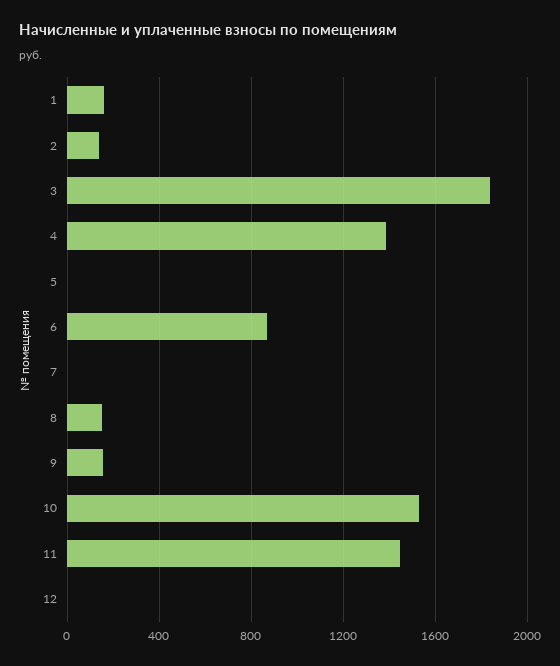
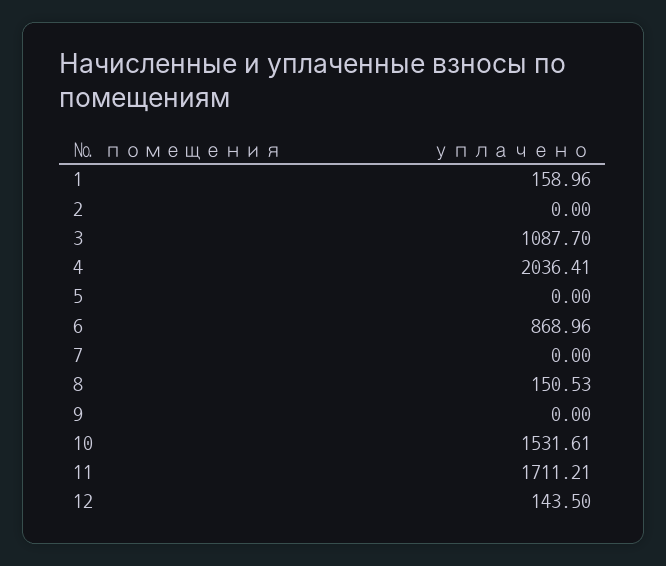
  {
    "1": 158.96,
-   "2": 150,
+   "2": 0,
-   "3": 1850,
+   "3": 1087.7,
-   "4": 1400,
+   "4": 2036.41,
    "5": 0,
    "6": 868.96,
    "7": 0,
    "8": 150.53,
-   "9": 150,
+   "9": 0,
    "10": 1531.61,
-   "11": 1450,
+   "11": 1711.21,
-   "12": 0
+   "12": 143.5
  }

